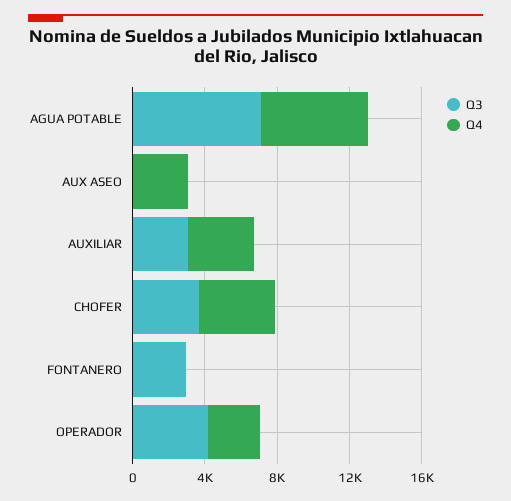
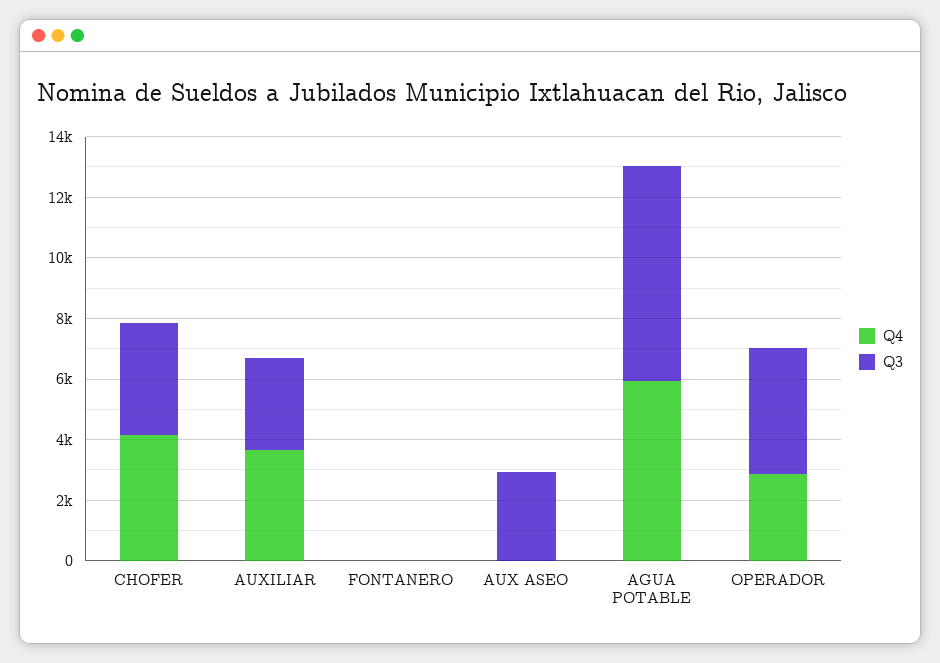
  {
    "Q3": {
      "AGUA POTABLE": 7000,
-     "AUX ASEO": 0,
+     "AUX ASEO": 3000,
      "AUXILIAR": 3000,
      "CHOFER": 3500,
-     "FONTANERO": 3000,
+     "FONTANERO": 0,
      "OPERADOR": 4000
    },
    "Q4": {
      "AGUA POTABLE": 6000,
-     "AUX ASEO": 3000,
+     "AUX ASEO": 0,
      "AUXILIAR": 3500,
      "CHOFER": 4000,
      "FONTANERO": 0,
      "OPERADOR": 3000
    }
  }

